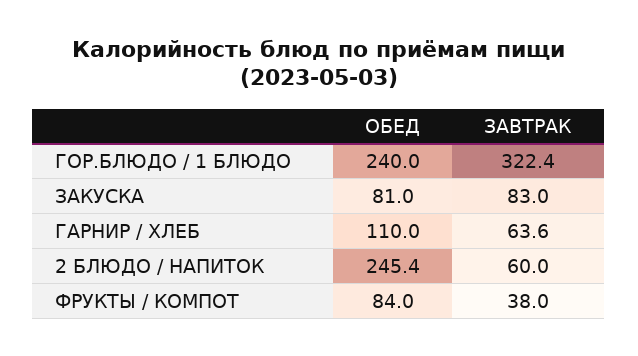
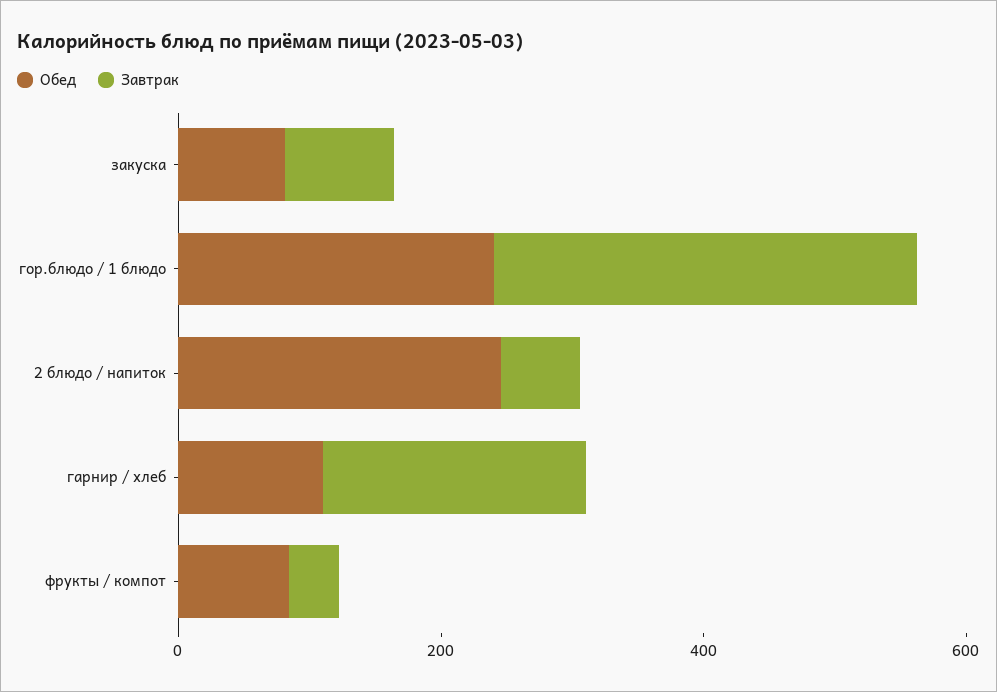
  {
    "ОБЕД": {
      "ГОР.БЛЮДО / 1 БЛЮДО": 240,
      "ЗАКУСКА": 81,
      "ГАРНИР / ХЛЕБ": 110,
      "2 БЛЮДО / НАПИТОК": 245.4,
      "ФРУКТЫ / КОМПОТ": 84
    },
    "ЗАВТРАК": {
      "ГОР.БЛЮДО / 1 БЛЮДО": 322.4,
      "ЗАКУСКА": 83,
-     "ГАРНИР / ХЛЕБ": 63.6,
+     "ГАРНИР / ХЛЕБ": 200,
      "2 БЛЮДО / НАПИТОК": 60,
      "ФРУКТЫ / КОМПОТ": 38
    }
  }

